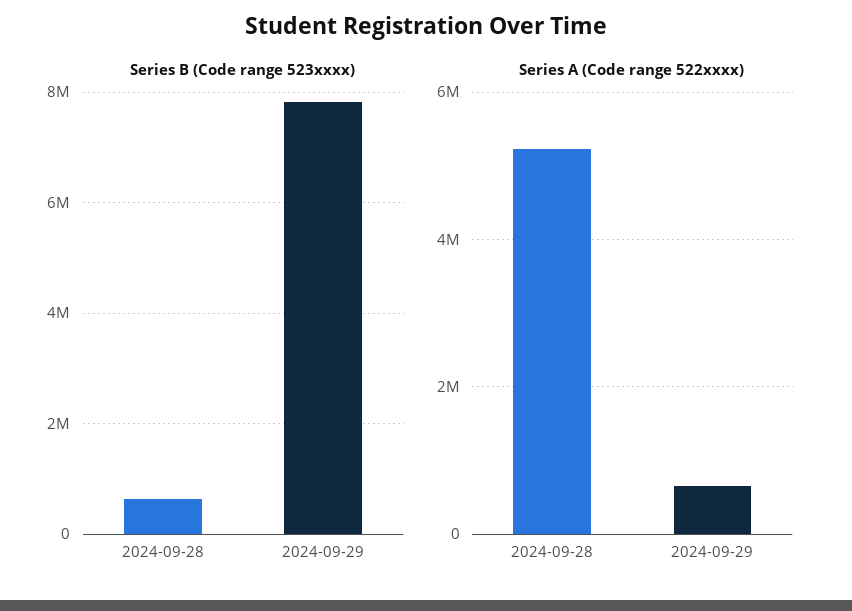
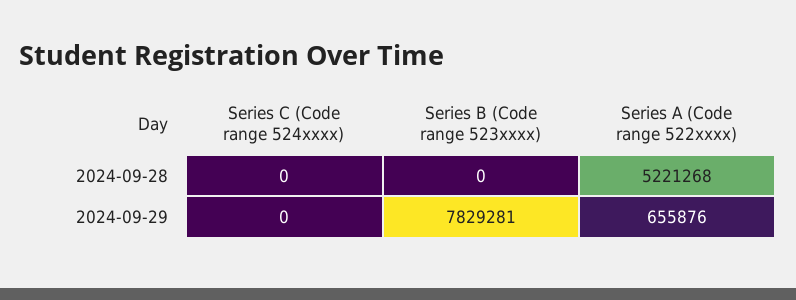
  {
    "Series B (Code range 523xxxx)": {
-     "2024-09-28": 600000,
+     "2024-09-28": 0,
      "2024-09-29": 7829281
    },
    "Series A (Code range 522xxxx)": {
      "2024-09-28": 5221268,
      "2024-09-29": 655876
-   }
+   },
+   "Series C (Code range 524xxxx)": {
+     "2024-09-28": 0,
+     "2024-09-29": 0
+   }
  }

